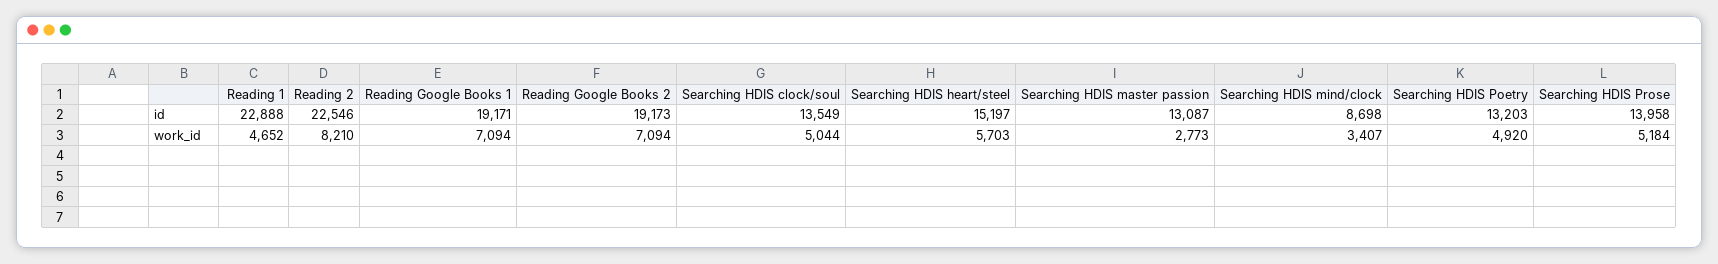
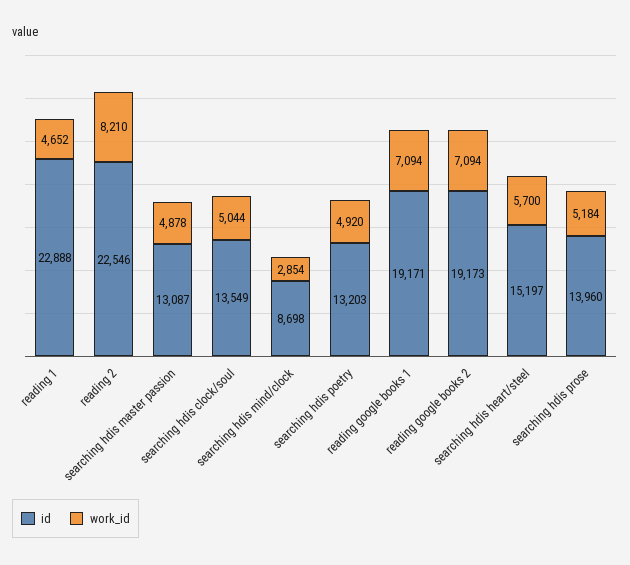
  {
    "id": {
      "Reading 1": 22888,
      "Reading 2": 22546,
      "Reading Google Books 1": 19171,
      "Reading Google Books 2": 19173,
      "Searching HDIS clock/soul": 13549,
      "Searching HDIS heart/steel": 15197,
      "Searching HDIS master passion": 13087,
      "Searching HDIS mind/clock": 8698,
      "Searching HDIS Poetry": 13203,
-     "Searching HDIS Prose": 13958
+     "Searching HDIS Prose": 13960
    },
    "work_id": {
      "Reading 1": 4652,
      "Reading 2": 8210,
      "Reading Google Books 1": 7094,
      "Reading Google Books 2": 7094,
      "Searching HDIS clock/soul": 5044,
-     "Searching HDIS heart/steel": 5703,
+     "Searching HDIS heart/steel": 5700,
-     "Searching HDIS master passion": 2773,
+     "Searching HDIS master passion": 4878,
-     "Searching HDIS mind/clock": 3407,
+     "Searching HDIS mind/clock": 2854,
      "Searching HDIS Poetry": 4920,
      "Searching HDIS Prose": 5184
    }
  }

